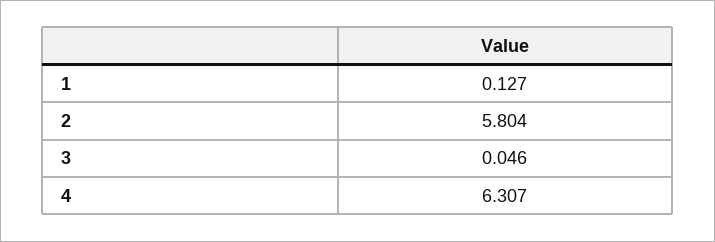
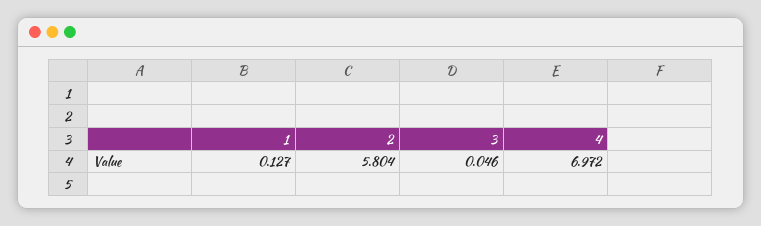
  {
    "1": 0.127,
    "2": 5.804,
    "3": 0.046,
-   "4": 6.307
+   "4": 6.972
  }

